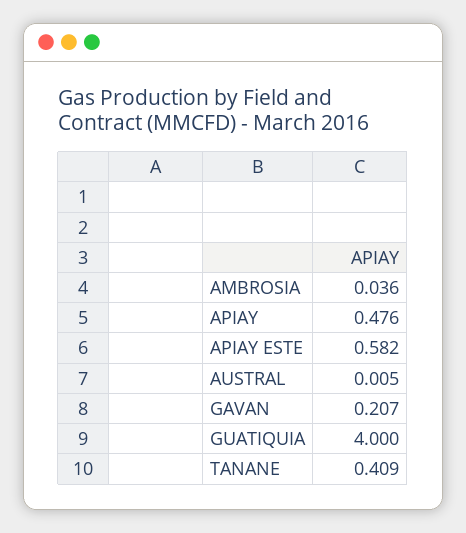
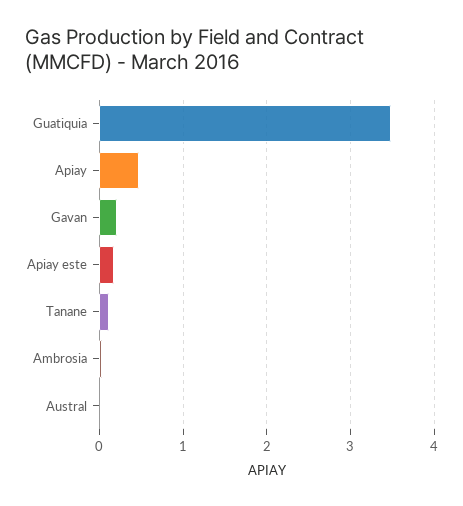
  {
    "AMBROSIA": 0.036,
    "APIAY": 0.476,
-   "APIAY ESTE": 0.582,
+   "APIAY ESTE": 0.2,
    "AUSTRAL": 0.005,
    "GAVAN": 0.207,
-   "GUATIQUIA": 4,
+   "GUATIQUIA": 3.5,
-   "TANANE": 0.409
+   "TANANE": 0.1
  }

